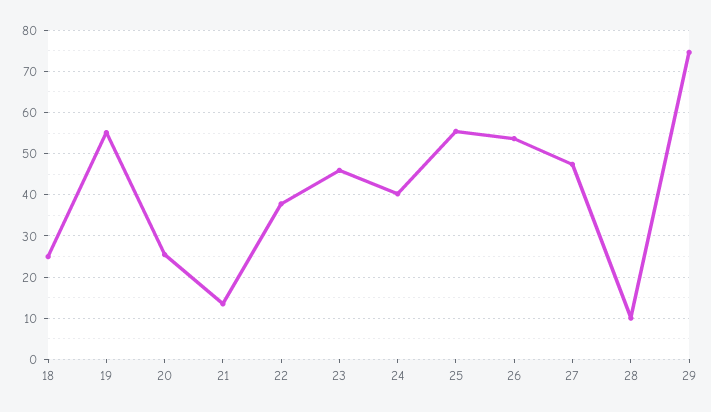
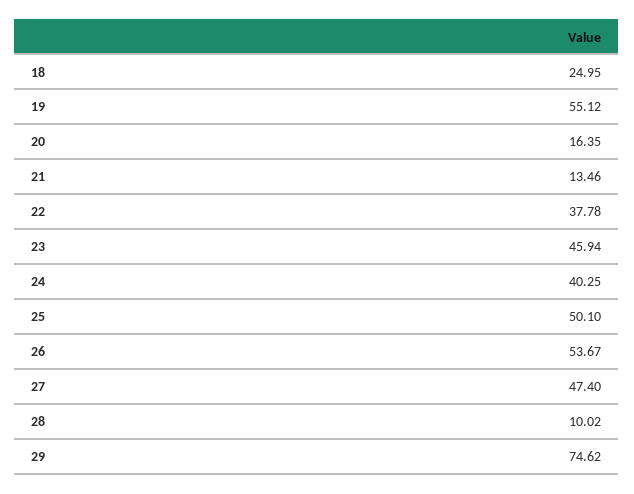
  {
    "18": 24.95,
    "19": 55.12,
-   "20": 26,
+   "20": 16.35,
    "21": 13.46,
    "22": 37.78,
    "23": 45.94,
    "24": 40.25,
-   "25": 56,
+   "25": 50.1,
    "26": 53.67,
    "27": 47.4,
    "28": 10.02,
    "29": 74.62
  }

